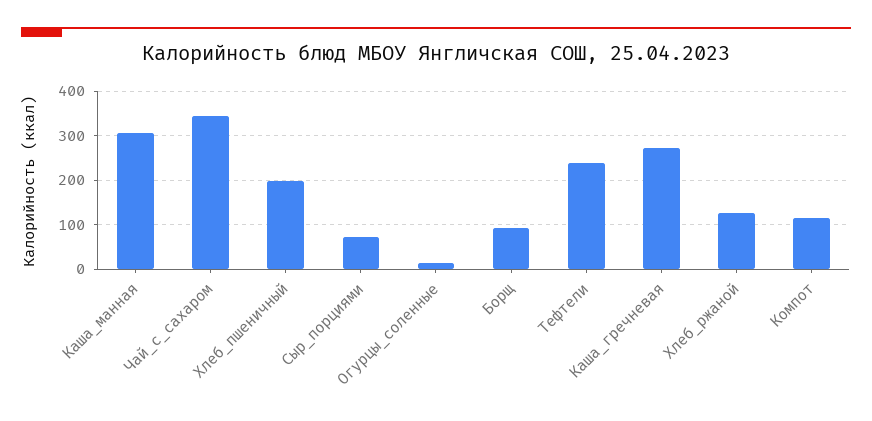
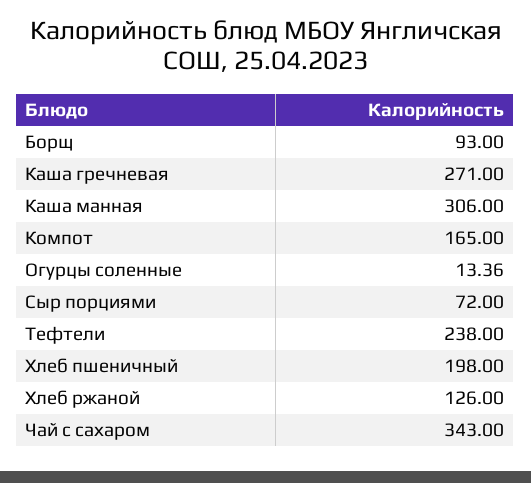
  {
    "Каша_манная": 306,
    "Чай_с_сахаром": 343,
    "Хлеб_пшеничный": 198,
    "Сыр_порциями": 72,
    "Огурцы_соленные": 13.36,
    "Борщ": 93,
    "Тефтели": 238,
    "Каша_гречневая": 271,
    "Хлеб_ржаной": 126,
-   "Компот": 120
+   "Компот": 165
  }

